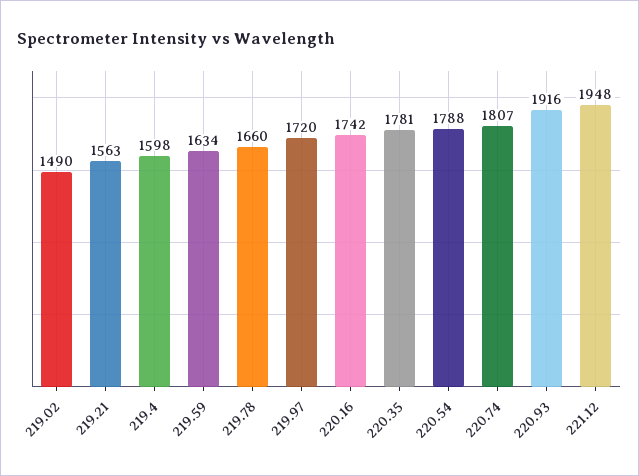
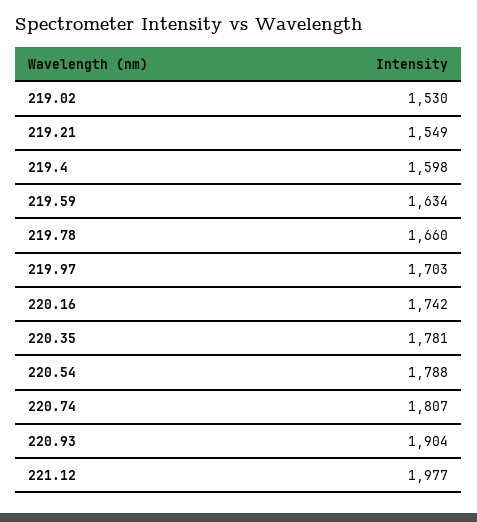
  {
-   "219.02": 1490,
+   "219.02": 1530,
-   "219.21": 1563,
+   "219.21": 1549,
    "219.4": 1598,
    "219.59": 1634,
    "219.78": 1660,
-   "219.97": 1720,
+   "219.97": 1703,
    "220.16": 1742,
    "220.35": 1781,
    "220.54": 1788,
    "220.74": 1807,
-   "220.93": 1916,
+   "220.93": 1904,
-   "221.12": 1948
+   "221.12": 1977
  }

